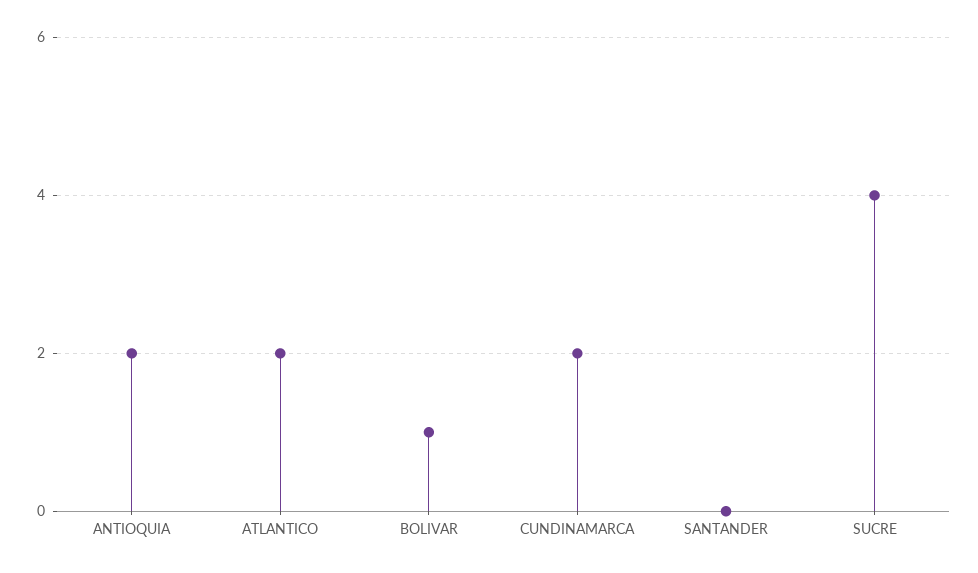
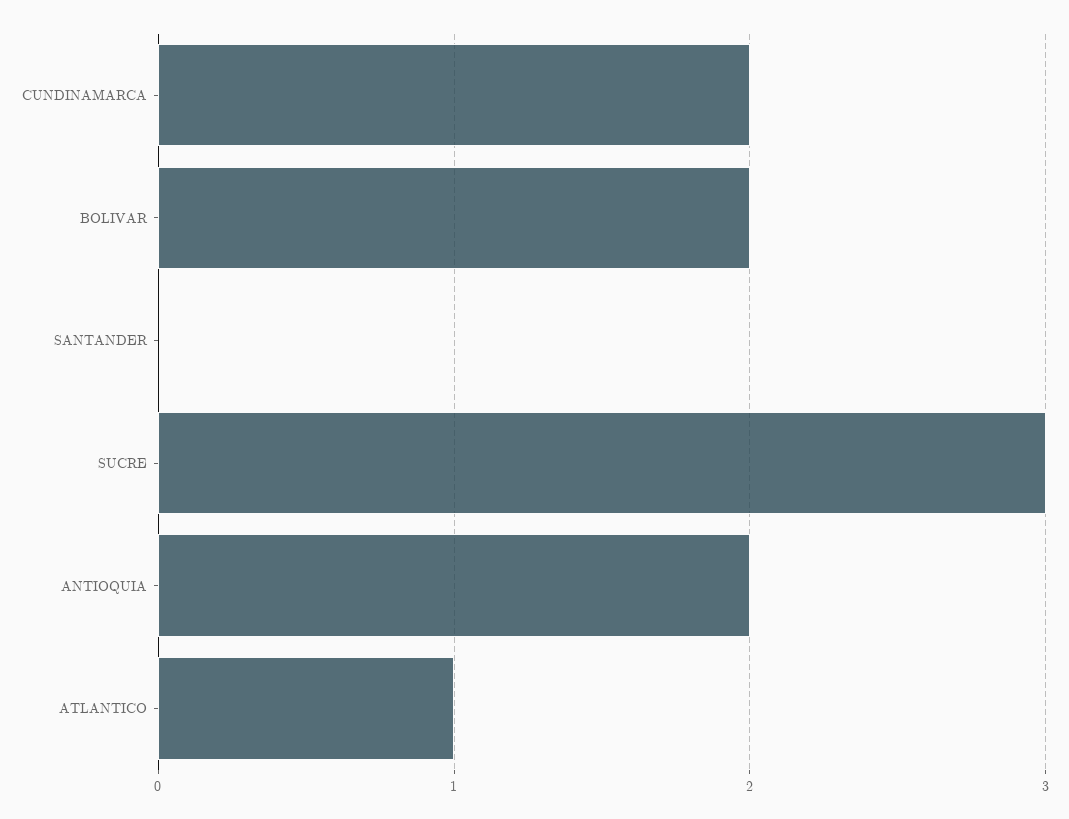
  {
    "ANTIOQUIA": 2,
-   "ATLANTICO": 2,
+   "ATLANTICO": 1,
-   "BOLIVAR": 1,
+   "BOLIVAR": 2,
    "CUNDINAMARCA": 2,
    "SANTANDER": 0,
-   "SUCRE": 4
+   "SUCRE": 3
  }

